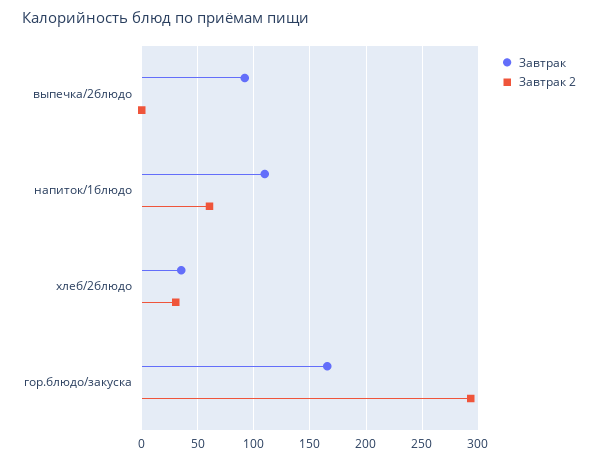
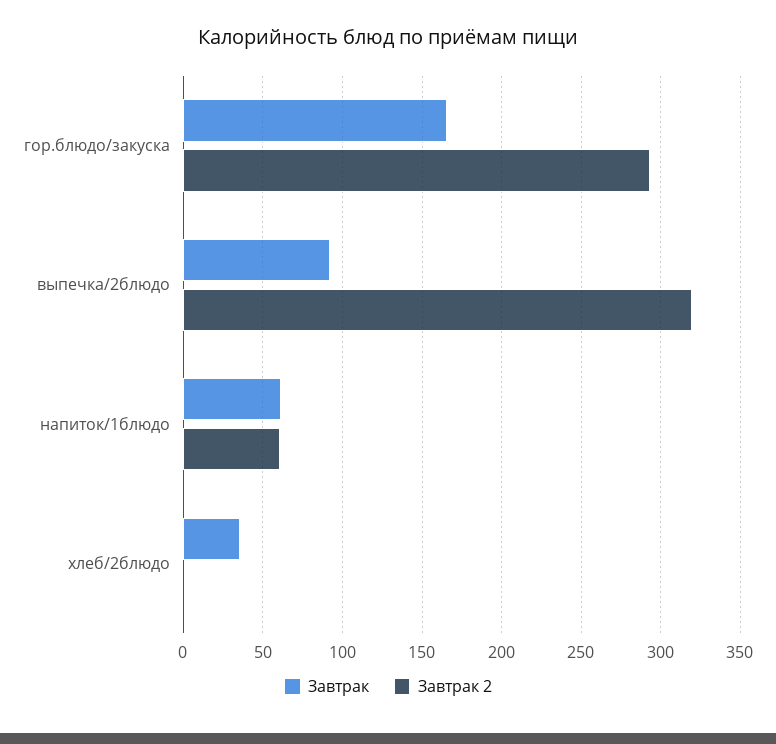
  {
    "Завтрак": {
      "выпечка/2блюдо": 90,
-     "напиток/1блюдо": 110,
+     "напиток/1блюдо": 60,
      "хлеб/2блюдо": 35,
      "гор.блюдо/закуска": 165
    },
    "Завтрак 2": {
-     "выпечка/2блюдо": 0,
+     "выпечка/2блюдо": 320,
      "напиток/1блюдо": 60,
-     "хлеб/2блюдо": 30,
+     "хлеб/2блюдо": 0,
      "гор.блюдо/закуска": 295
    }
  }

